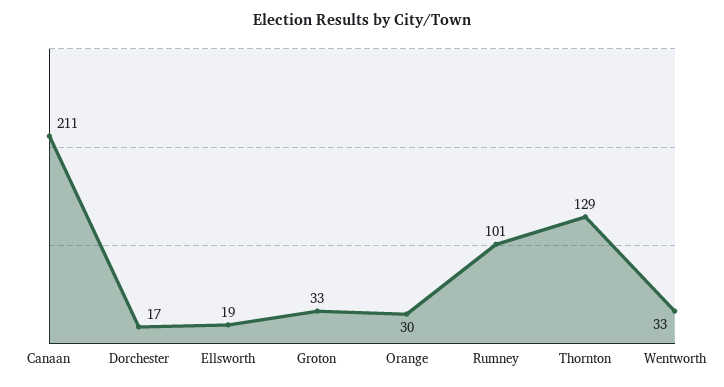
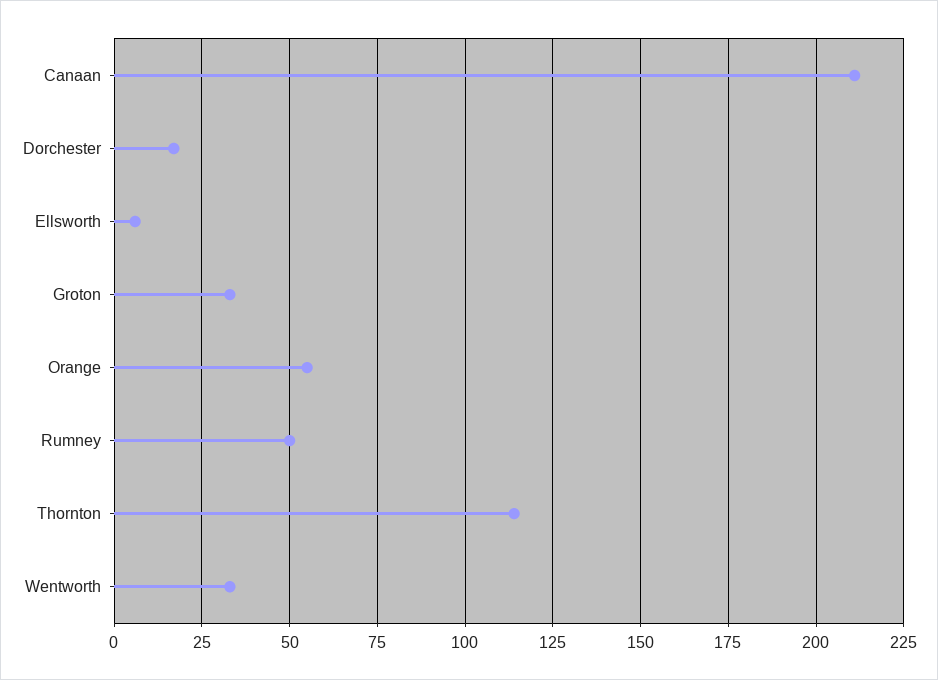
  {
    "Canaan": 211,
    "Dorchester": 17,
-   "Ellsworth": 19,
+   "Ellsworth": 5,
    "Groton": 33,
-   "Orange": 30,
+   "Orange": 55,
-   "Rumney": 101,
+   "Rumney": 50,
-   "Thornton": 129,
+   "Thornton": 115,
    "Wentworth": 33
  }

